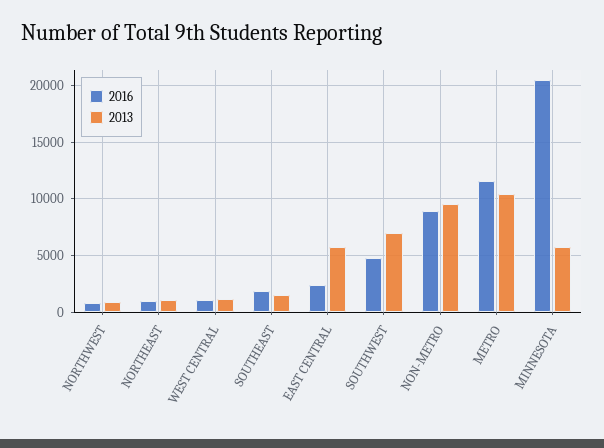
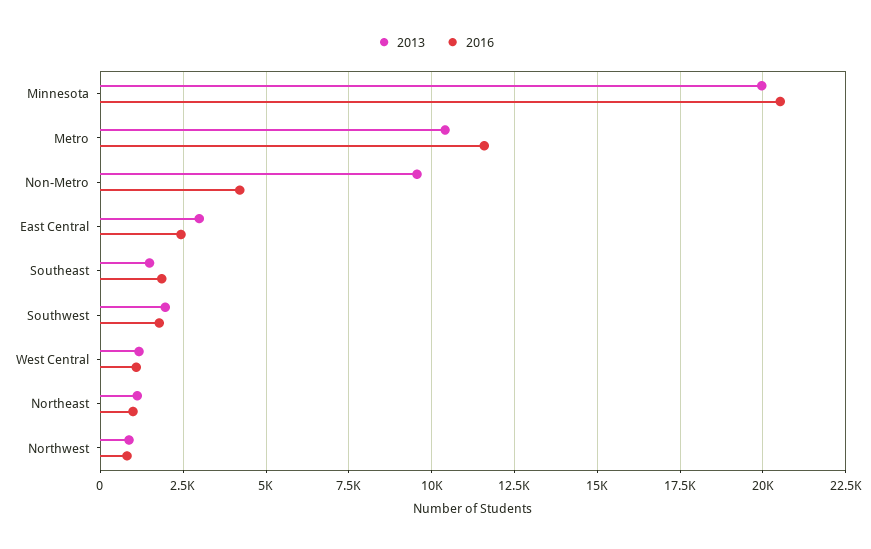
  {
    "2016": {
      "NORTHWEST": 750,
      "NORTHEAST": 1000,
      "WEST CENTRAL": 1000,
      "SOUTHEAST": 1750,
      "EAST CENTRAL": 2500,
-     "SOUTHWEST": 5000,
+     "SOUTHWEST": 1750,
-     "NON-METRO": 9000,
+     "NON-METRO": 4250,
      "METRO": 11500,
      "MINNESOTA": 20500
    },
    "2013": {
      "NORTHWEST": 750,
      "NORTHEAST": 1000,
      "WEST CENTRAL": 1250,
      "SOUTHEAST": 1500,
-     "EAST CENTRAL": 6000,
+     "EAST CENTRAL": 3000,
-     "SOUTHWEST": 7000,
+     "SOUTHWEST": 2000,
      "NON-METRO": 9500,
      "METRO": 10500,
-     "MINNESOTA": 6000
+     "MINNESOTA": 20000
    }
  }

